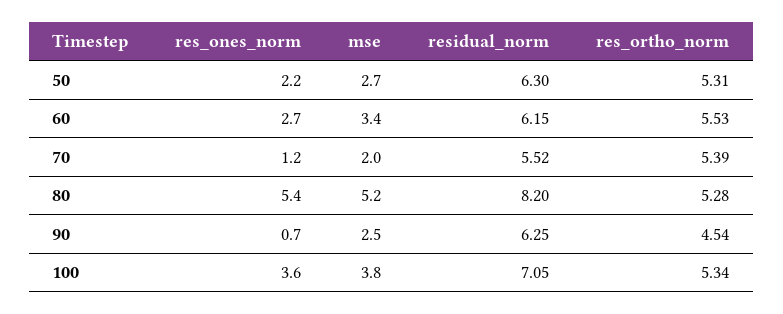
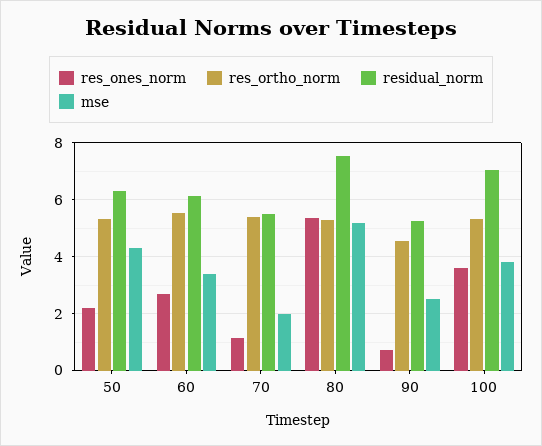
  {
    "res_ones_norm": {
      "50": 2.2,
      "60": 2.7,
      "70": 1.2,
      "80": 5.4,
      "90": 0.7,
      "100": 3.6
    },
    "mse": {
-     "50": 2.7,
+     "50": 4.25,
      "60": 3.4,
      "70": 2,
      "80": 5.2,
      "90": 2.5,
      "100": 3.8
    },
    "residual_norm": {
      "50": 6.3,
      "60": 6.15,
      "70": 5.52,
-     "80": 8.2,
+     "80": 7.5,
-     "90": 6.25,
+     "90": 5.25,
      "100": 7.05
    },
    "res_ortho_norm": {
      "50": 5.31,
      "60": 5.53,
      "70": 5.39,
      "80": 5.28,
      "90": 4.54,
      "100": 5.34
    }
  }

